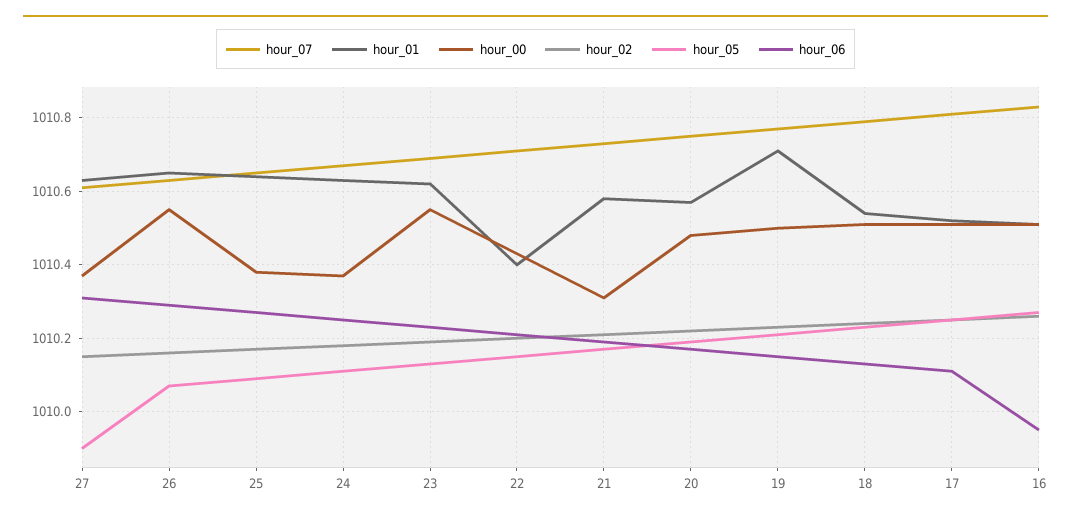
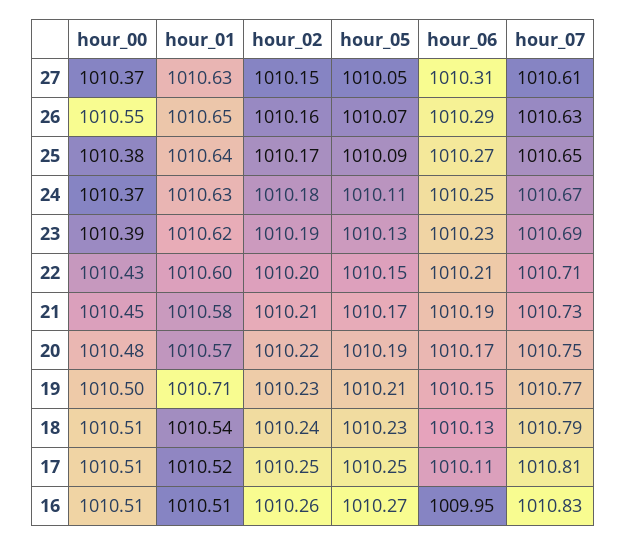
  {
    "hour_07": {
      "27": 1010.61,
      "26": 1010.63,
      "25": 1010.65,
      "24": 1010.67,
      "23": 1010.69,
      "22": 1010.71,
      "21": 1010.73,
      "20": 1010.75,
      "19": 1010.77,
      "18": 1010.79,
      "17": 1010.81,
      "16": 1010.83
    },
    "hour_01": {
      "27": 1010.63,
      "26": 1010.65,
      "25": 1010.64,
      "24": 1010.63,
      "23": 1010.62,
-     "22": 1010.4,
+     "22": 1010.6,
      "21": 1010.58,
      "20": 1010.57,
      "19": 1010.71,
      "18": 1010.54,
      "17": 1010.52,
      "16": 1010.51
    },
    "hour_00": {
      "27": 1010.37,
      "26": 1010.55,
      "25": 1010.38,
      "24": 1010.37,
-     "23": 1010.55,
+     "23": 1010.39,
      "22": 1010.43,
-     "21": 1010.3,
+     "21": 1010.45,
      "20": 1010.48,
      "19": 1010.5,
      "18": 1010.51,
      "17": 1010.51,
      "16": 1010.51
    },
    "hour_02": {
      "27": 1010.15,
      "26": 1010.16,
      "25": 1010.17,
      "24": 1010.18,
      "23": 1010.19,
      "22": 1010.2,
      "21": 1010.21,
      "20": 1010.22,
      "19": 1010.23,
      "18": 1010.24,
      "17": 1010.25,
      "16": 1010.26
    },
    "hour_05": {
-     "27": 1009.9,
+     "27": 1010.05,
      "26": 1010.07,
      "25": 1010.09,
      "24": 1010.11,
      "23": 1010.13,
      "22": 1010.15,
      "21": 1010.17,
      "20": 1010.19,
      "19": 1010.21,
      "18": 1010.23,
      "17": 1010.25,
      "16": 1010.27
    },
    "hour_06": {
      "27": 1010.31,
      "26": 1010.29,
      "25": 1010.27,
      "24": 1010.25,
      "23": 1010.23,
      "22": 1010.21,
      "21": 1010.19,
      "20": 1010.17,
      "19": 1010.15,
      "18": 1010.13,
      "17": 1010.11,
      "16": 1009.95
    }
  }

